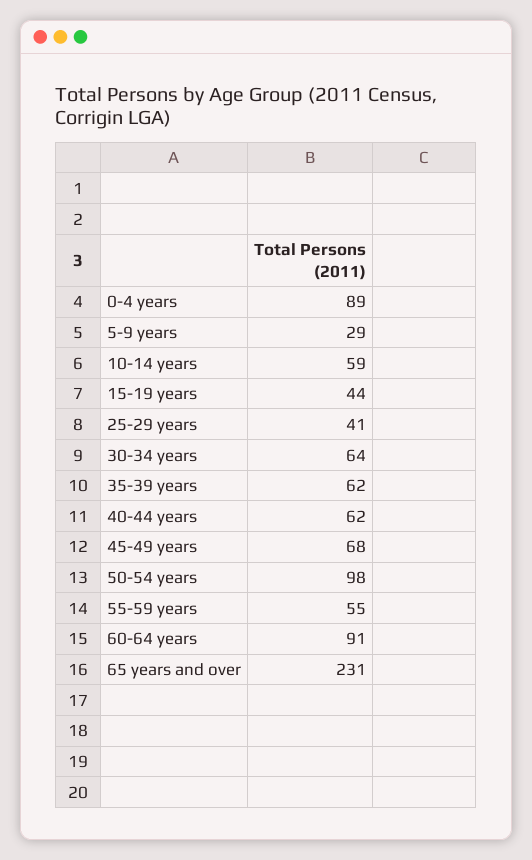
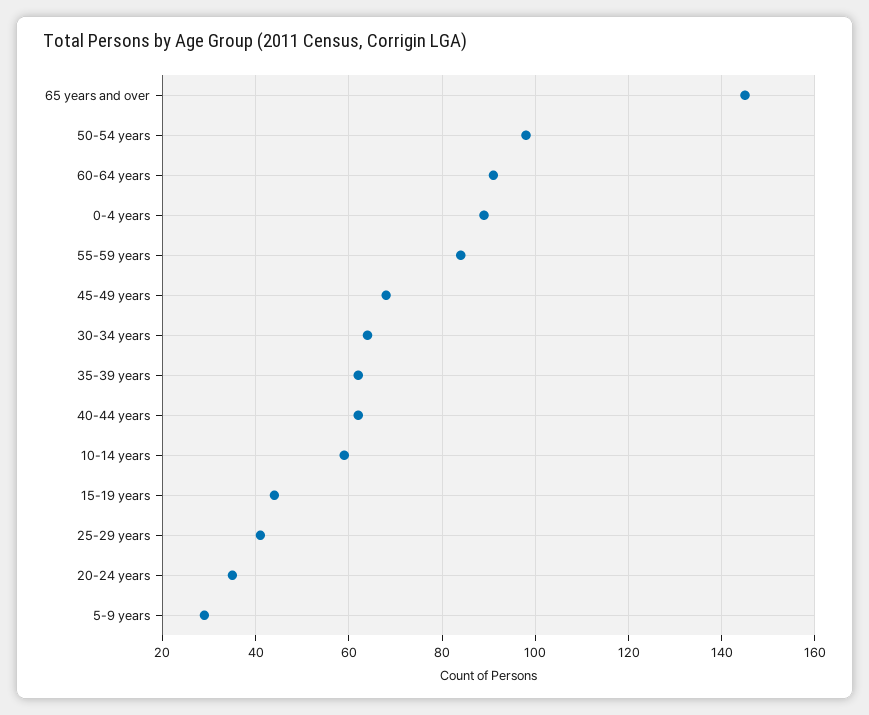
  {
    "0-4 years": 89,
    "5-9 years": 29,
    "10-14 years": 59,
    "15-19 years": 44,
    "25-29 years": 41,
    "30-34 years": 64,
    "35-39 years": 62,
    "40-44 years": 62,
    "45-49 years": 68,
    "50-54 years": 98,
-   "55-59 years": 55,
+   "55-59 years": 85,
    "60-64 years": 91,
-   "65 years and over": 231
+   "65 years and over": 145,
+   "20-24 years": 35
  }

